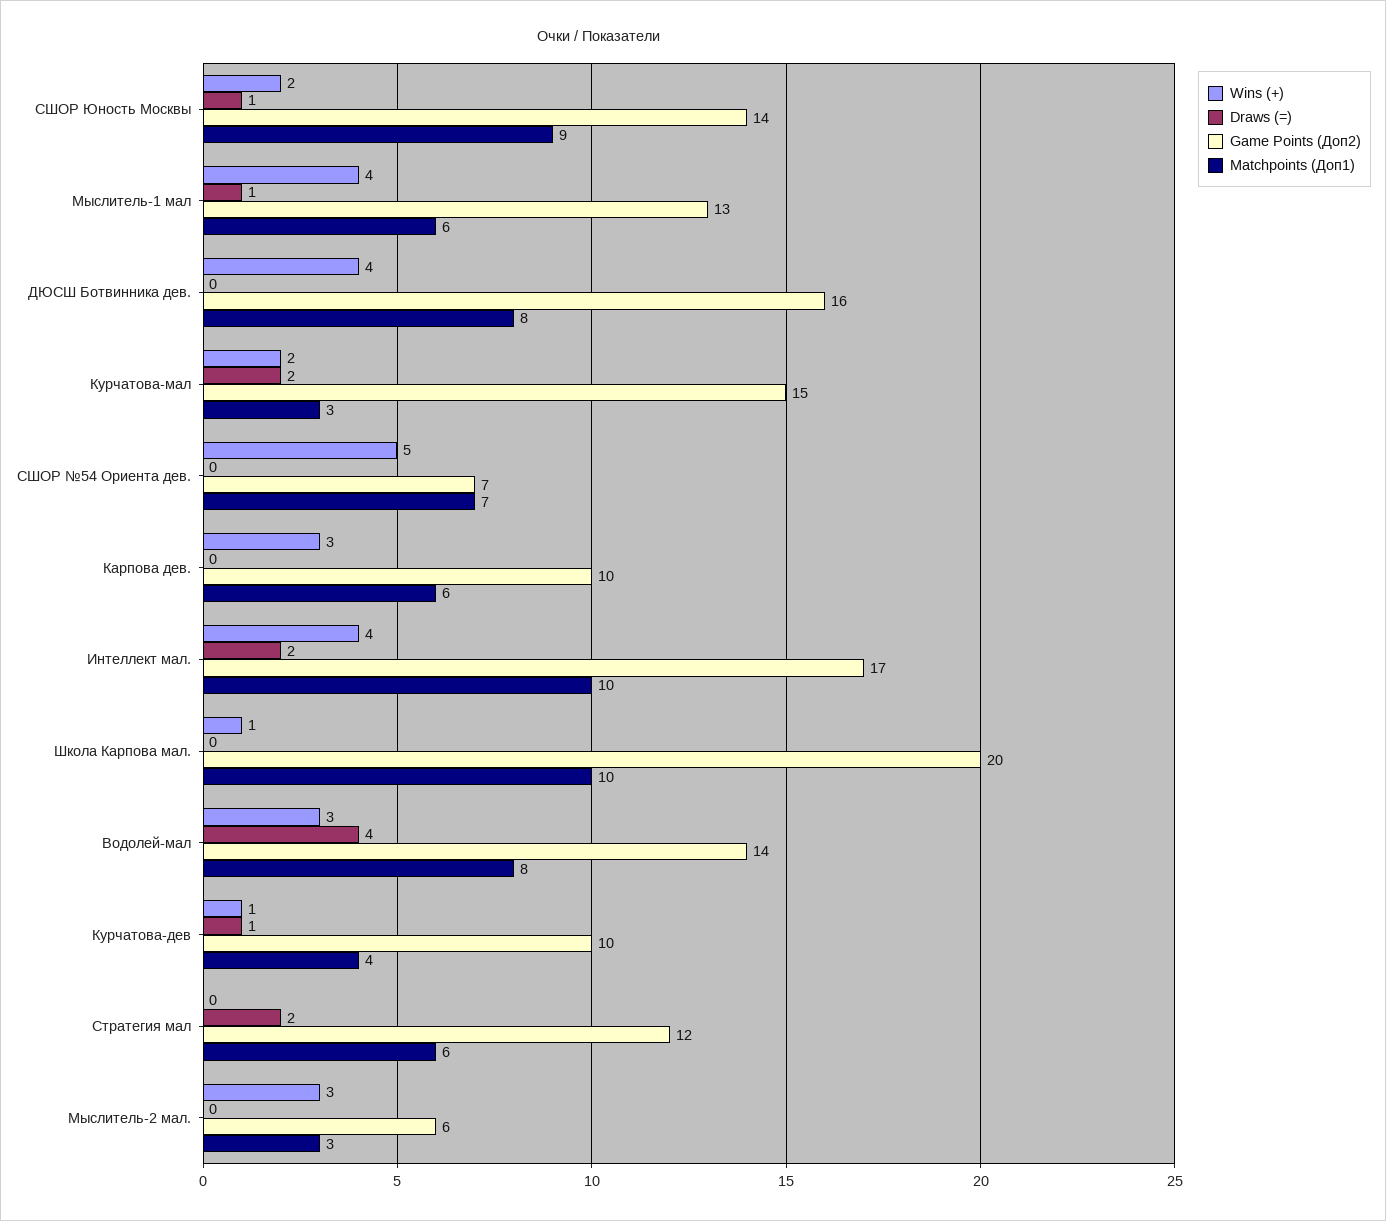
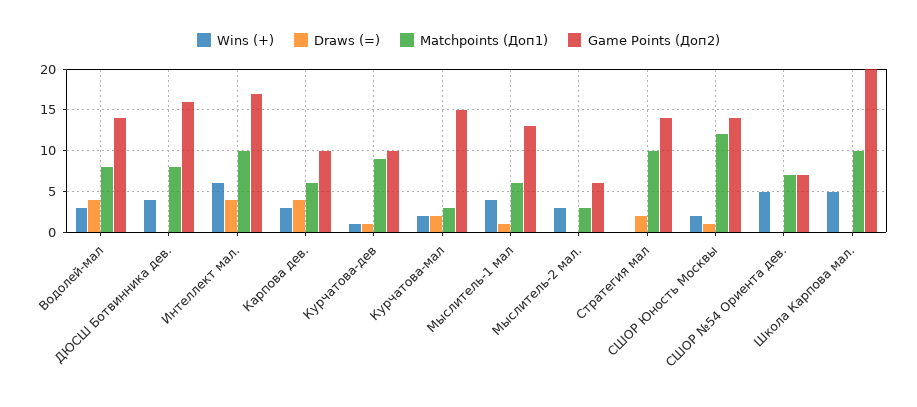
  {
    "Wins (+)": {
      "СШОР Юность Москвы": 2,
      "Мыслитель-1 мал": 4,
      "ДЮСШ Ботвинника дев.": 4,
      "Курчатова-мал": 2,
      "СШОР №54 Ориента дев.": 5,
      "Карпова дев.": 3,
-     "Интеллект мал.": 4,
+     "Интеллект мал.": 6,
-     "Школа Карпова мал.": 1,
+     "Школа Карпова мал.": 5,
      "Водолей-мал": 3,
      "Курчатова-дев": 1,
      "Стратегия мал": 0,
      "Мыслитель-2 мал.": 3
    },
    "Draws (=)": {
      "СШОР Юность Москвы": 1,
      "Мыслитель-1 мал": 1,
      "ДЮСШ Ботвинника дев.": 0,
      "Курчатова-мал": 2,
      "СШОР №54 Ориента дев.": 0,
-     "Карпова дев.": 0,
+     "Карпова дев.": 4,
-     "Интеллект мал.": 2,
+     "Интеллект мал.": 4,
      "Школа Карпова мал.": 0,
      "Водолей-мал": 4,
      "Курчатова-дев": 1,
      "Стратегия мал": 2,
      "Мыслитель-2 мал.": 0
    },
    "Game Points (Доп2)": {
      "СШОР Юность Москвы": 14,
      "Мыслитель-1 мал": 13,
      "ДЮСШ Ботвинника дев.": 16,
      "Курчатова-мал": 15,
      "СШОР №54 Ориента дев.": 7,
      "Карпова дев.": 10,
      "Интеллект мал.": 17,
      "Школа Карпова мал.": 20,
      "Водолей-мал": 14,
      "Курчатова-дев": 10,
-     "Стратегия мал": 12,
+     "Стратегия мал": 14,
      "Мыслитель-2 мал.": 6
    },
    "Matchpoints (Доп1)": {
-     "СШОР Юность Москвы": 9,
+     "СШОР Юность Москвы": 12,
      "Мыслитель-1 мал": 6,
      "ДЮСШ Ботвинника дев.": 8,
      "Курчатова-мал": 3,
      "СШОР №54 Ориента дев.": 7,
      "Карпова дев.": 6,
      "Интеллект мал.": 10,
      "Школа Карпова мал.": 10,
      "Водолей-мал": 8,
-     "Курчатова-дев": 4,
+     "Курчатова-дев": 9,
-     "Стратегия мал": 6,
+     "Стратегия мал": 10,
      "Мыслитель-2 мал.": 3
    }
  }

